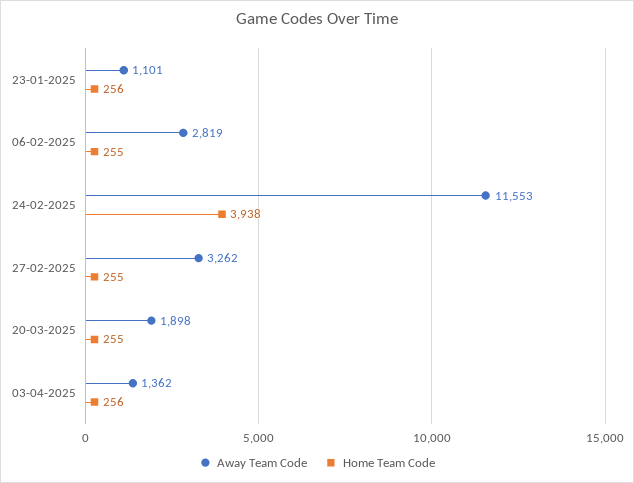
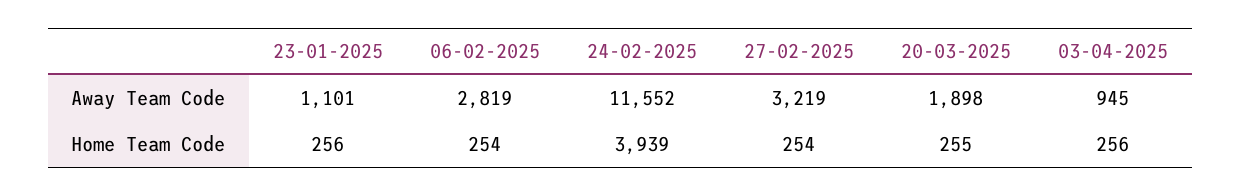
  {
    "Away Team Code": {
      "23-01-2025": 1101,
      "06-02-2025": 2819,
-     "24-02-2025": 11553,
+     "24-02-2025": 11552,
-     "27-02-2025": 3262,
+     "27-02-2025": 3219,
      "20-03-2025": 1898,
-     "03-04-2025": 1362
+     "03-04-2025": 945
    },
    "Home Team Code": {
      "23-01-2025": 256,
-     "06-02-2025": 255,
+     "06-02-2025": 254,
-     "24-02-2025": 3938,
+     "24-02-2025": 3939,
-     "27-02-2025": 255,
+     "27-02-2025": 254,
      "20-03-2025": 255,
      "03-04-2025": 256
    }
  }

